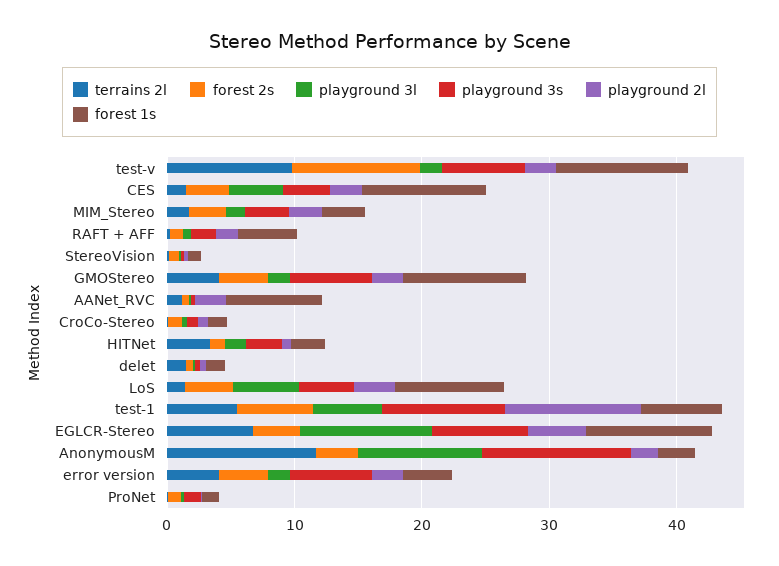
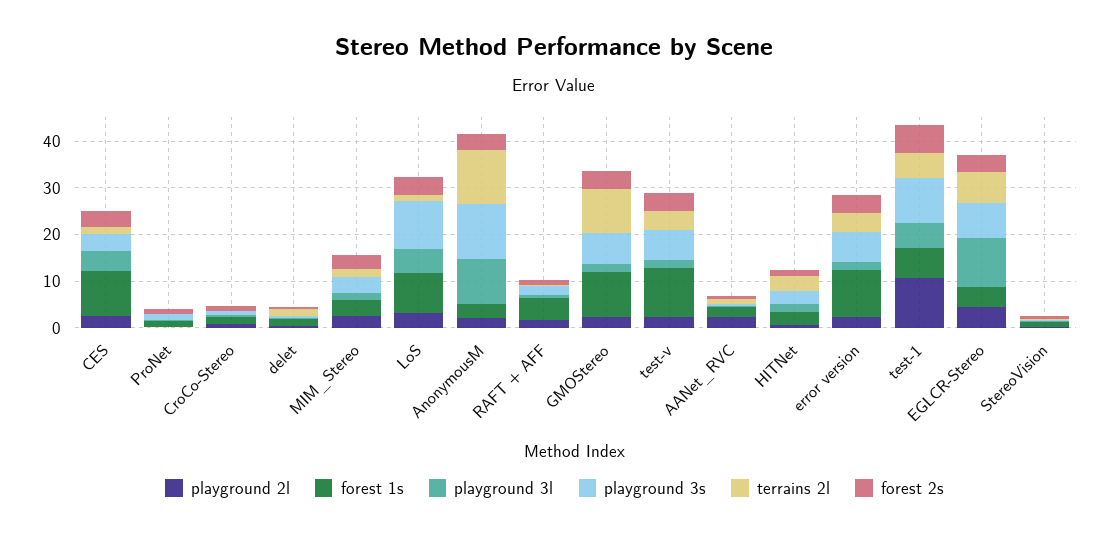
  {
    "terrains 2l": {
-     "test-v": 10,
+     "test-v": 4,
      "CES": 2,
      "MIM_Stereo": 2,
      "RAFT + AFF": 0,
      "StereoVision": 0,
-     "GMOStereo": 4,
+     "GMOStereo": 10,
      "AANet_RVC": 2,
      "CroCo-Stereo": 0,
      "HITNet": 4,
      "delet": 2,
      "LoS": 2,
      "test-1": 6,
      "EGLCR-Stereo": 6,
      "AnonymousM": 12,
      "error version": 4,
      "ProNet": 0
    },
    "forest 2s": {
-     "test-v": 10,
+     "test-v": 4,
      "CES": 4,
      "MIM_Stereo": 2,
      "RAFT + AFF": 0,
      "StereoVision": 0,
      "GMOStereo": 4,
      "AANet_RVC": 0,
      "CroCo-Stereo": 2,
      "HITNet": 2,
      "delet": 0,
      "LoS": 4,
      "test-1": 6,
      "EGLCR-Stereo": 4,
      "AnonymousM": 4,
      "error version": 4,
      "ProNet": 2
    },
    "playground 3l": {
      "test-v": 2,
      "CES": 4,
      "MIM_Stereo": 2,
      "RAFT + AFF": 0,
      "StereoVision": 0,
      "GMOStereo": 2,
      "AANet_RVC": 0,
      "CroCo-Stereo": 0,
      "HITNet": 2,
      "delet": 0,
      "LoS": 6,
      "test-1": 6,
      "EGLCR-Stereo": 10,
      "AnonymousM": 10,
      "error version": 2,
      "ProNet": 0
    },
    "playground 3s": {
      "test-v": 6,
      "CES": 4,
      "MIM_Stereo": 4,
      "RAFT + AFF": 2,
      "StereoVision": 0,
      "GMOStereo": 6,
      "AANet_RVC": 0,
      "CroCo-Stereo": 0,
      "HITNet": 2,
      "delet": 0,
-     "LoS": 4,
+     "LoS": 10,
      "test-1": 10,
      "EGLCR-Stereo": 8,
      "AnonymousM": 12,
      "error version": 6,
      "ProNet": 2
    },
    "playground 2l": {
      "test-v": 2,
      "CES": 2,
      "MIM_Stereo": 2,
      "RAFT + AFF": 2,
      "StereoVision": 0,
      "GMOStereo": 2,
      "AANet_RVC": 2,
      "CroCo-Stereo": 0,
      "HITNet": 0,
      "delet": 0,
      "LoS": 4,
      "test-1": 10,
      "EGLCR-Stereo": 4,
      "AnonymousM": 2,
      "error version": 2,
      "ProNet": 0
    },
    "forest 1s": {
      "test-v": 10,
      "CES": 10,
      "MIM_Stereo": 4,
      "RAFT + AFF": 4,
      "StereoVision": 2,
      "GMOStereo": 10,
-     "AANet_RVC": 8,
+     "AANet_RVC": 2,
      "CroCo-Stereo": 2,
      "HITNet": 2,
      "delet": 2,
      "LoS": 8,
      "test-1": 6,
-     "EGLCR-Stereo": 10,
+     "EGLCR-Stereo": 4,
      "AnonymousM": 2,
-     "error version": 4,
+     "error version": 10,
      "ProNet": 2
    }
  }

